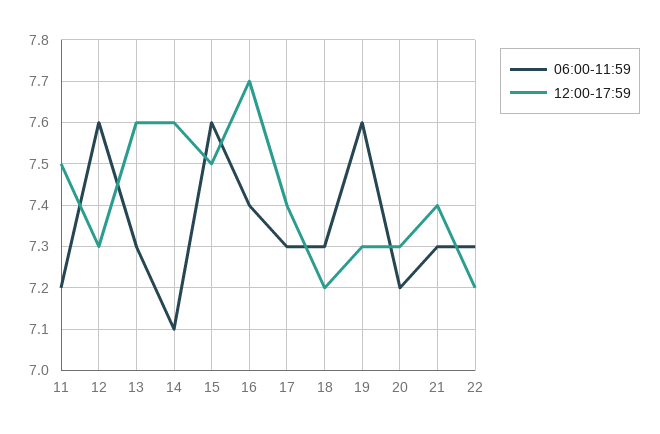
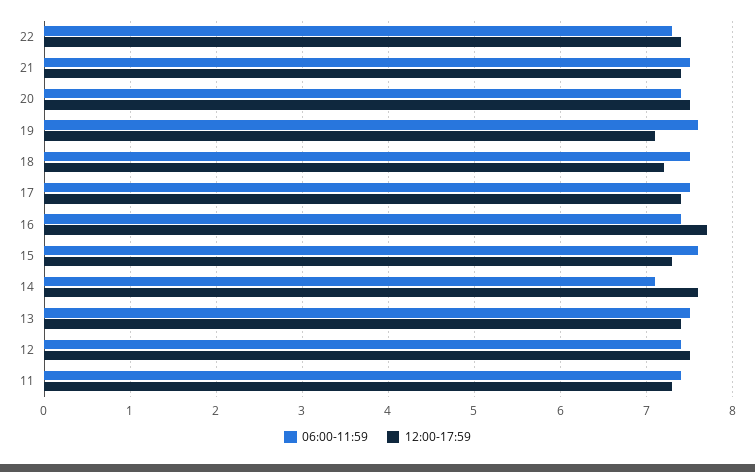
  {
    "06:00-11:59": {
-     "11": 7.2,
+     "11": 7.4,
-     "12": 7.6,
+     "12": 7.4,
-     "13": 7.3,
+     "13": 7.5,
      "14": 7.1,
      "15": 7.6,
      "16": 7.4,
-     "17": 7.3,
+     "17": 7.5,
-     "18": 7.3,
+     "18": 7.5,
      "19": 7.6,
-     "20": 7.2,
+     "20": 7.4,
-     "21": 7.3,
+     "21": 7.5,
      "22": 7.3
    },
    "12:00-17:59": {
-     "11": 7.5,
+     "11": 7.3,
-     "12": 7.3,
+     "12": 7.5,
-     "13": 7.6,
+     "13": 7.4,
      "14": 7.6,
-     "15": 7.5,
+     "15": 7.3,
      "16": 7.7,
      "17": 7.4,
      "18": 7.2,
-     "19": 7.3,
+     "19": 7.1,
-     "20": 7.3,
+     "20": 7.5,
      "21": 7.4,
-     "22": 7.2
+     "22": 7.4
    }
  }

